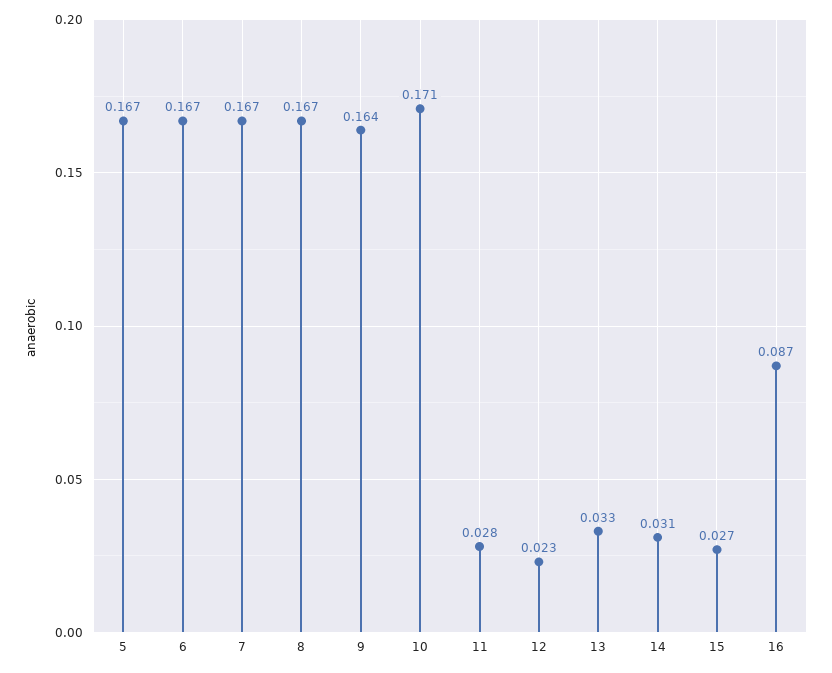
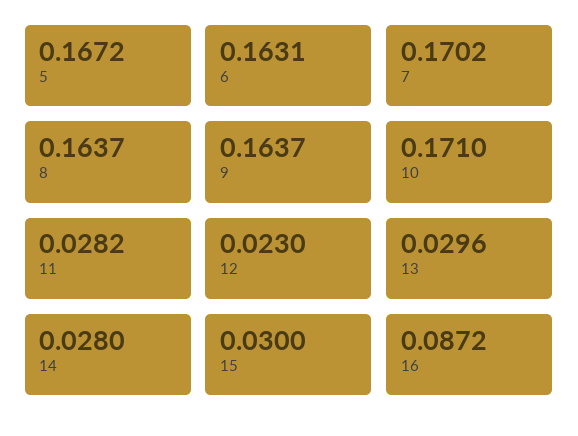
  {
    "5": 0.1672,
-   "6": 0.167,
+   "6": 0.1631,
-   "7": 0.167,
+   "7": 0.1702,
-   "8": 0.167,
+   "8": 0.1637,
    "9": 0.1637,
    "10": 0.171,
    "11": 0.0282,
    "12": 0.023,
-   "13": 0.033,
+   "13": 0.0296,
-   "14": 0.031,
+   "14": 0.028,
-   "15": 0.027,
+   "15": 0.03,
    "16": 0.0872
  }

